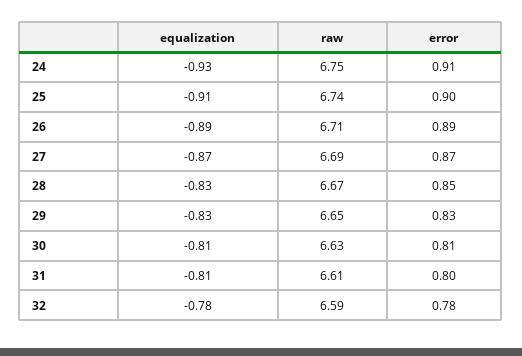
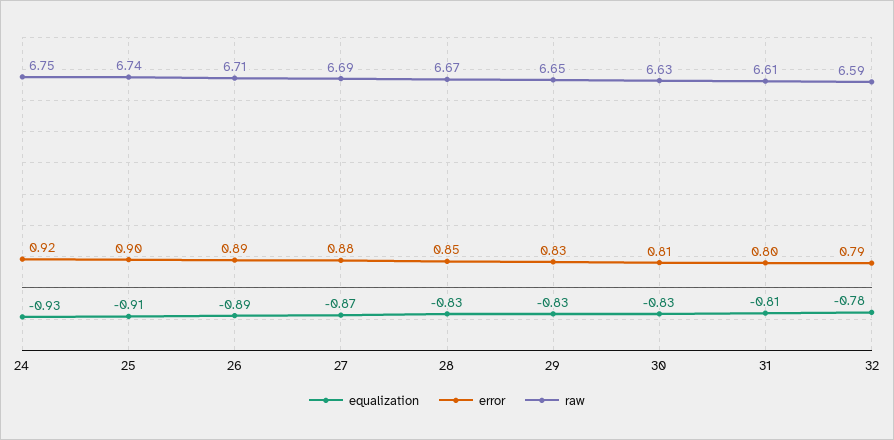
  {
    "equalization": {
      "24": -0.93,
      "25": -0.91,
      "26": -0.89,
      "27": -0.87,
      "28": -0.83,
      "29": -0.83,
-     "30": -0.81,
+     "30": -0.83,
      "31": -0.81,
      "32": -0.78
    },
    "raw": {
      "24": 6.75,
      "25": 6.74,
      "26": 6.71,
      "27": 6.69,
      "28": 6.67,
      "29": 6.65,
      "30": 6.63,
      "31": 6.61,
      "32": 6.59
    },
    "error": {
-     "24": 0.91,
+     "24": 0.92,
      "25": 0.9,
      "26": 0.89,
-     "27": 0.87,
+     "27": 0.88,
      "28": 0.85,
      "29": 0.83,
      "30": 0.81,
      "31": 0.8,
-     "32": 0.78
+     "32": 0.79
    }
  }

